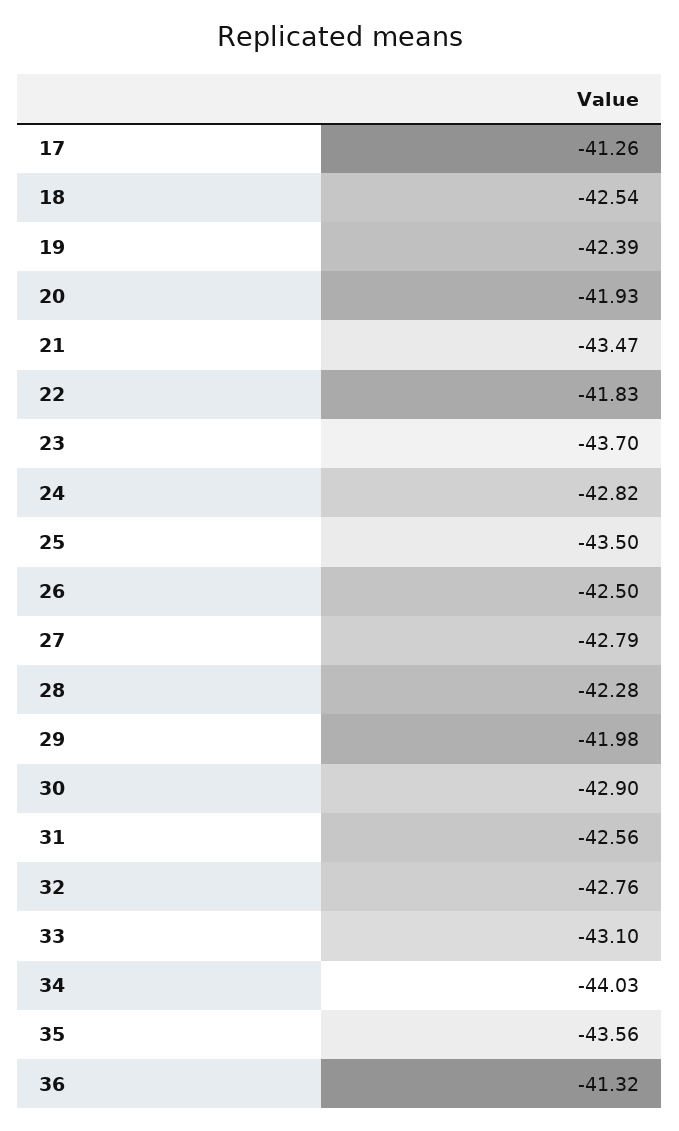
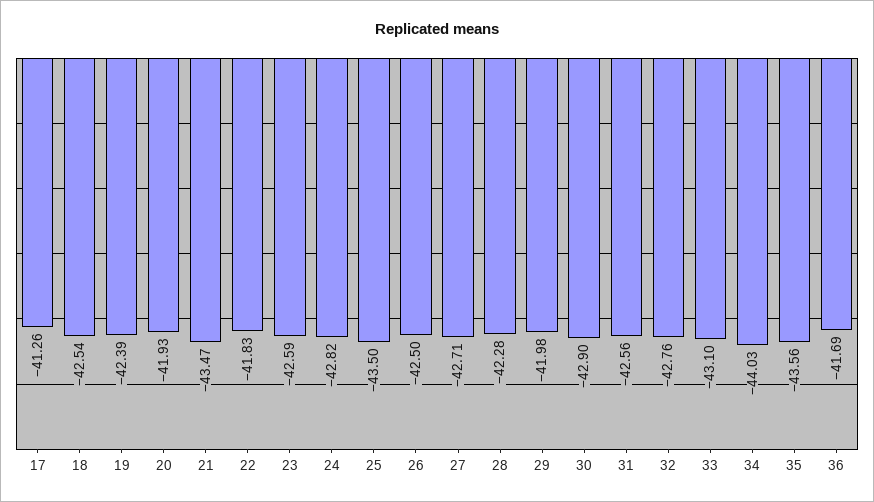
  {
    "17": -41.26,
    "18": -42.54,
    "19": -42.39,
    "20": -41.93,
    "21": -43.47,
    "22": -41.83,
-   "23": -43.7,
+   "23": -42.59,
    "24": -42.82,
    "25": -43.5,
    "26": -42.5,
-   "27": -42.79,
+   "27": -42.71,
    "28": -42.28,
    "29": -41.98,
    "30": -42.9,
    "31": -42.56,
    "32": -42.76,
    "33": -43.1,
    "34": -44.03,
    "35": -43.56,
-   "36": -41.32
+   "36": -41.69
  }

